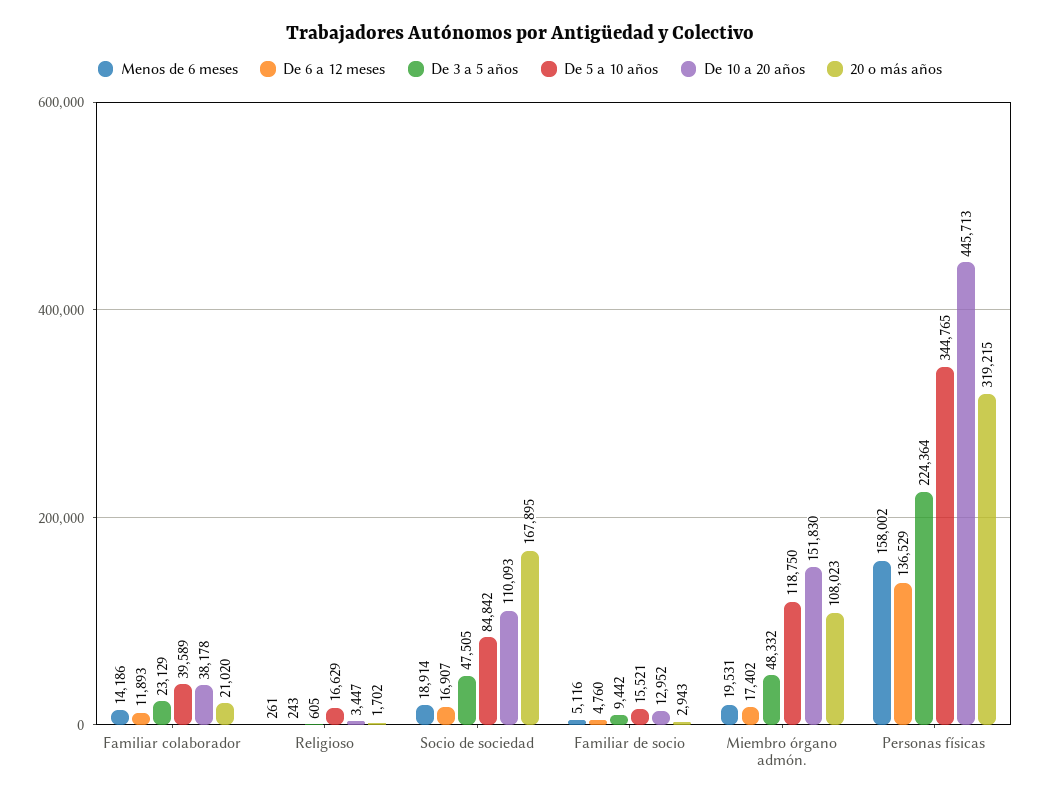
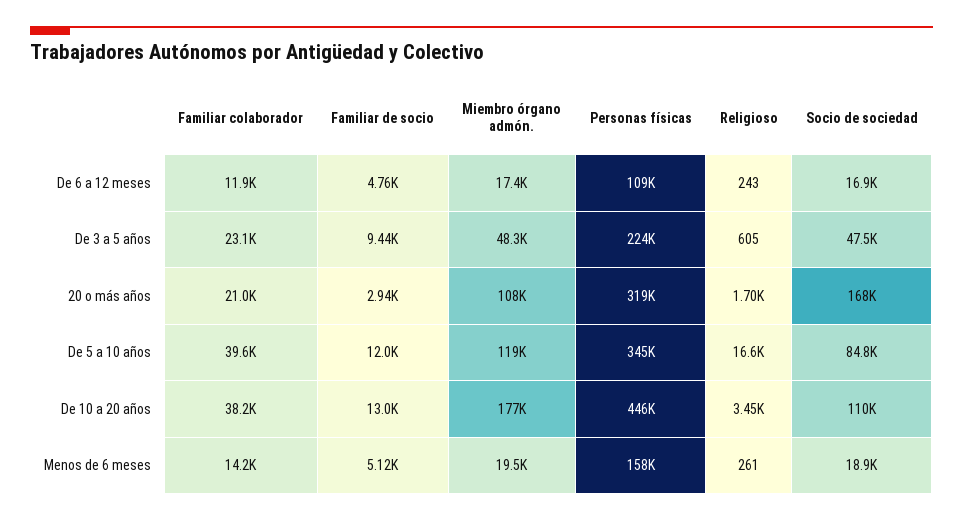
  {
    "Menos de 6 meses": {
      "Familiar colaborador": 14186,
      "Religioso": 261,
      "Socio de sociedad": 18914,
      "Familiar de socio": 5116,
      "Miembro órgano admón.": 19531,
      "Personas físicas": 158002
    },
    "De 6 a 12 meses": {
      "Familiar colaborador": 11893,
      "Religioso": 243,
      "Socio de sociedad": 16907,
      "Familiar de socio": 4760,
      "Miembro órgano admón.": 17402,
-     "Personas físicas": 136529
+     "Personas físicas": 109000
    },
    "De 3 a 5 años": {
      "Familiar colaborador": 23129,
      "Religioso": 605,
      "Socio de sociedad": 47505,
      "Familiar de socio": 9442,
      "Miembro órgano admón.": 48332,
      "Personas físicas": 224364
    },
    "De 5 a 10 años": {
      "Familiar colaborador": 39589,
      "Religioso": 16629,
      "Socio de sociedad": 84842,
-     "Familiar de socio": 15521,
+     "Familiar de socio": 12000,
      "Miembro órgano admón.": 118750,
      "Personas físicas": 344765
    },
    "De 10 a 20 años": {
      "Familiar colaborador": 38178,
      "Religioso": 3447,
      "Socio de sociedad": 110093,
      "Familiar de socio": 12952,
-     "Miembro órgano admón.": 151830,
+     "Miembro órgano admón.": 177000,
      "Personas físicas": 445713
    },
    "20 o más años": {
      "Familiar colaborador": 21020,
      "Religioso": 1702,
      "Socio de sociedad": 167895,
      "Familiar de socio": 2943,
      "Miembro órgano admón.": 108023,
      "Personas físicas": 319215
    }
  }

